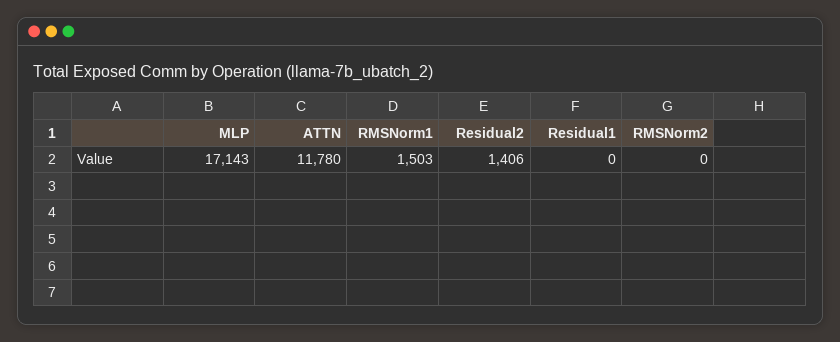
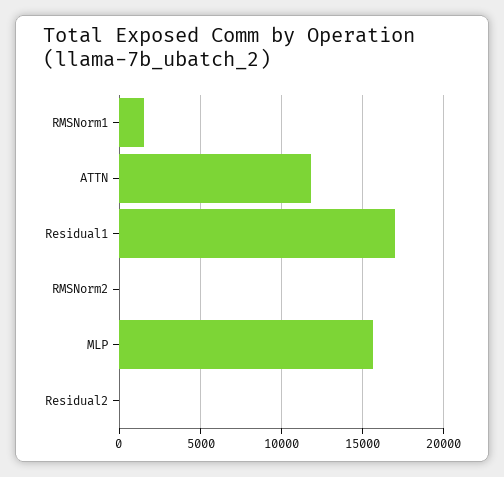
  {
-   "MLP": 17143,
+   "MLP": 15500,
    "ATTN": 11780,
    "RMSNorm1": 1503,
-   "Residual2": 1406,
+   "Residual2": 0,
-   "Residual1": 0,
+   "Residual1": 17000,
    "RMSNorm2": 0
  }

